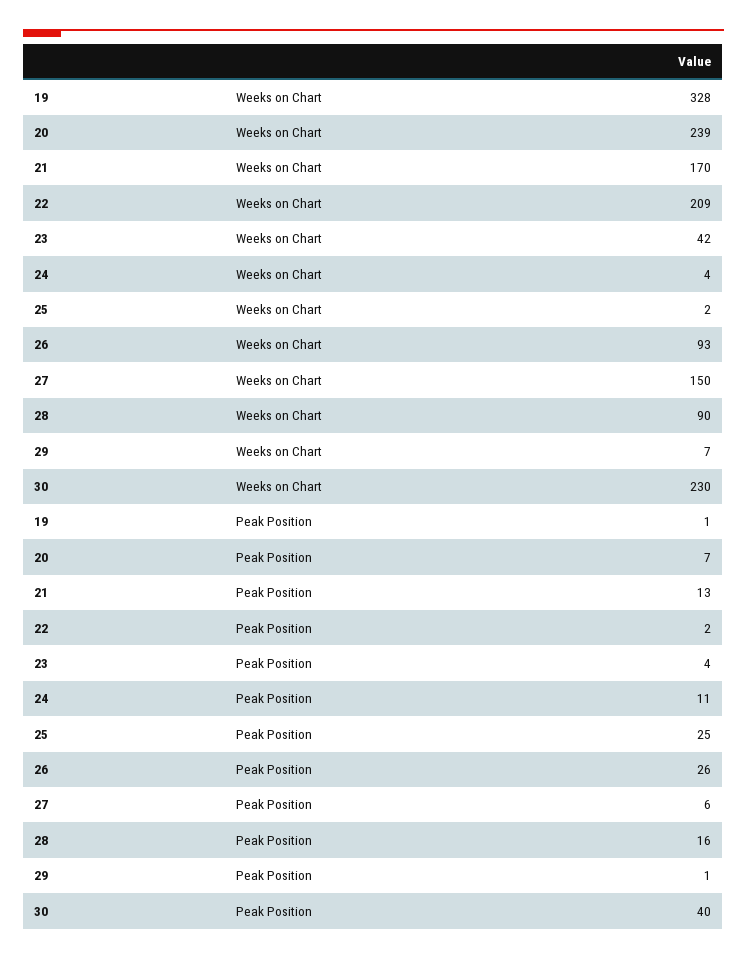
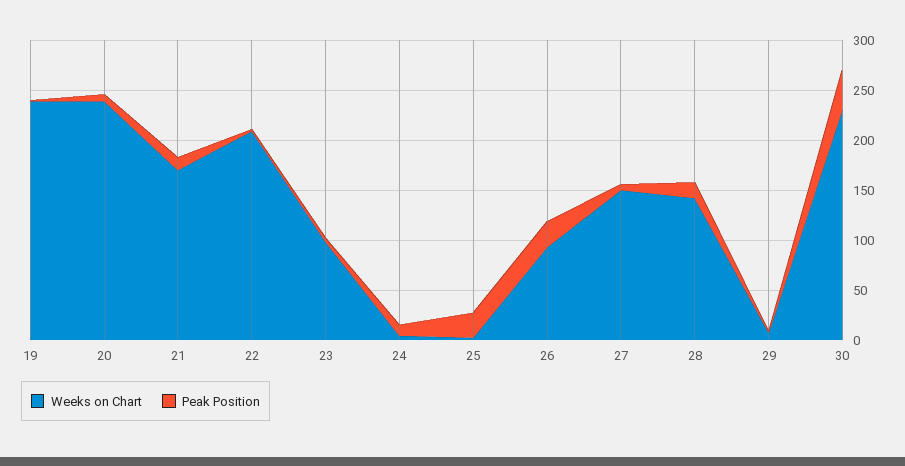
  {
    "Weeks on Chart": {
-     "19": 328,
+     "19": 240,
      "20": 239,
      "21": 170,
      "22": 209,
-     "23": 42,
+     "23": 100,
      "24": 4,
      "25": 2,
      "26": 93,
      "27": 150,
-     "28": 90,
+     "28": 140,
      "29": 7,
      "30": 230
    },
    "Peak Position": {
      "19": 1,
      "20": 7,
      "21": 13,
      "22": 2,
      "23": 4,
      "24": 11,
      "25": 25,
      "26": 26,
      "27": 6,
      "28": 16,
      "29": 1,
      "30": 40
    }
  }

